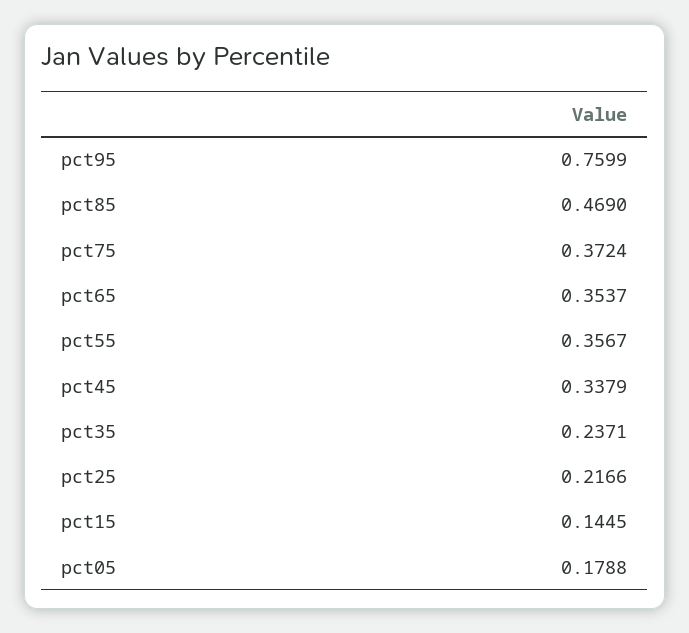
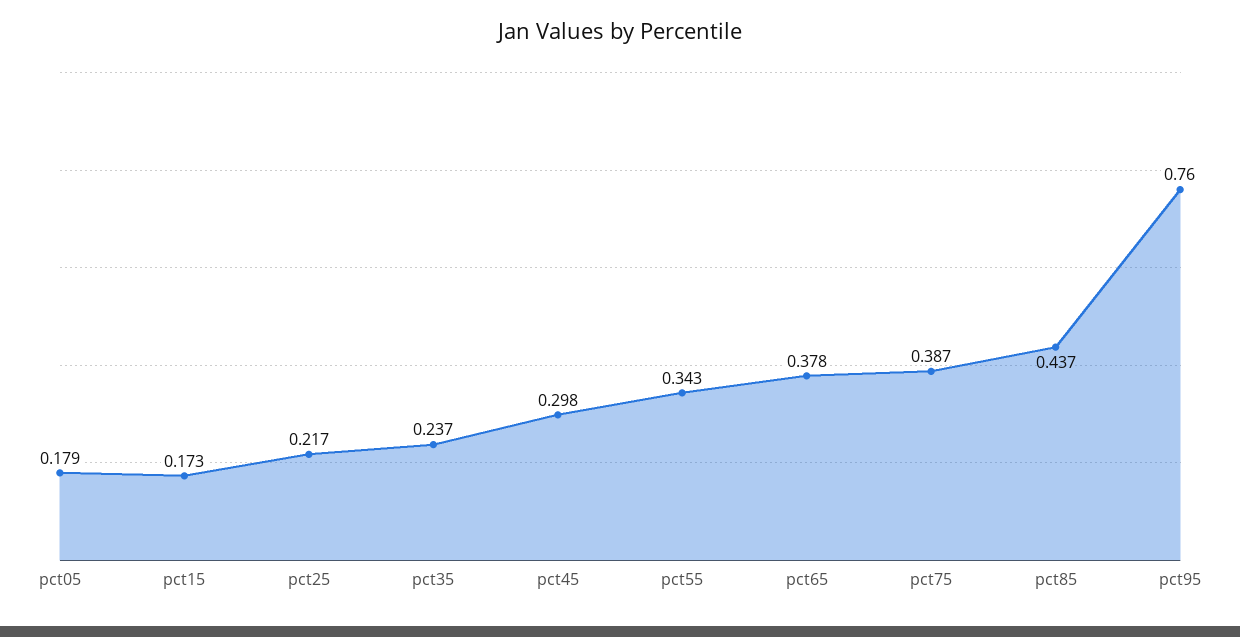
  {
    "pct95": 0.7599,
-   "pct85": 0.469,
+   "pct85": 0.437,
-   "pct75": 0.3724,
+   "pct75": 0.387,
-   "pct65": 0.3537,
+   "pct65": 0.378,
-   "pct55": 0.3567,
+   "pct55": 0.343,
-   "pct45": 0.3379,
+   "pct45": 0.298,
    "pct35": 0.2371,
    "pct25": 0.2166,
-   "pct15": 0.1445,
+   "pct15": 0.173,
    "pct05": 0.1788
  }

